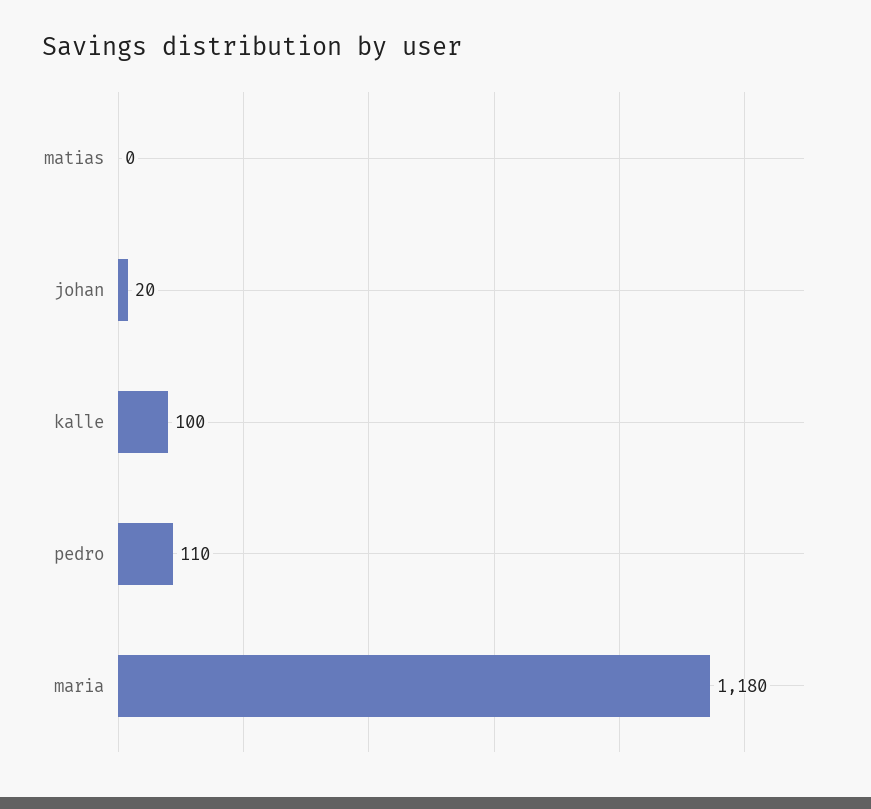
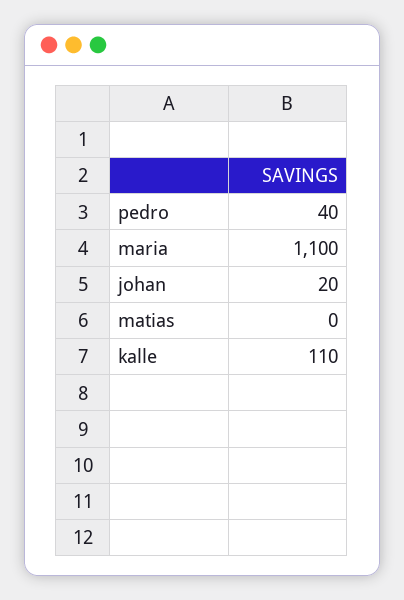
  {
    "matias": 0,
    "johan": 20,
-   "kalle": 100,
+   "kalle": 110,
-   "pedro": 110,
+   "pedro": 40,
-   "maria": 1180
+   "maria": 1100
  }

